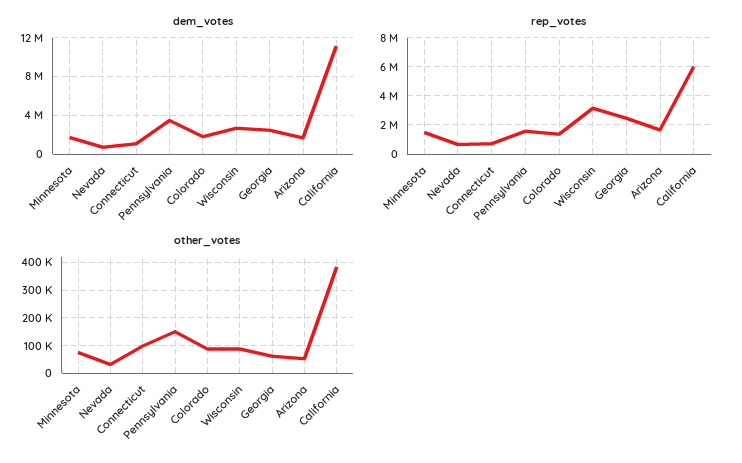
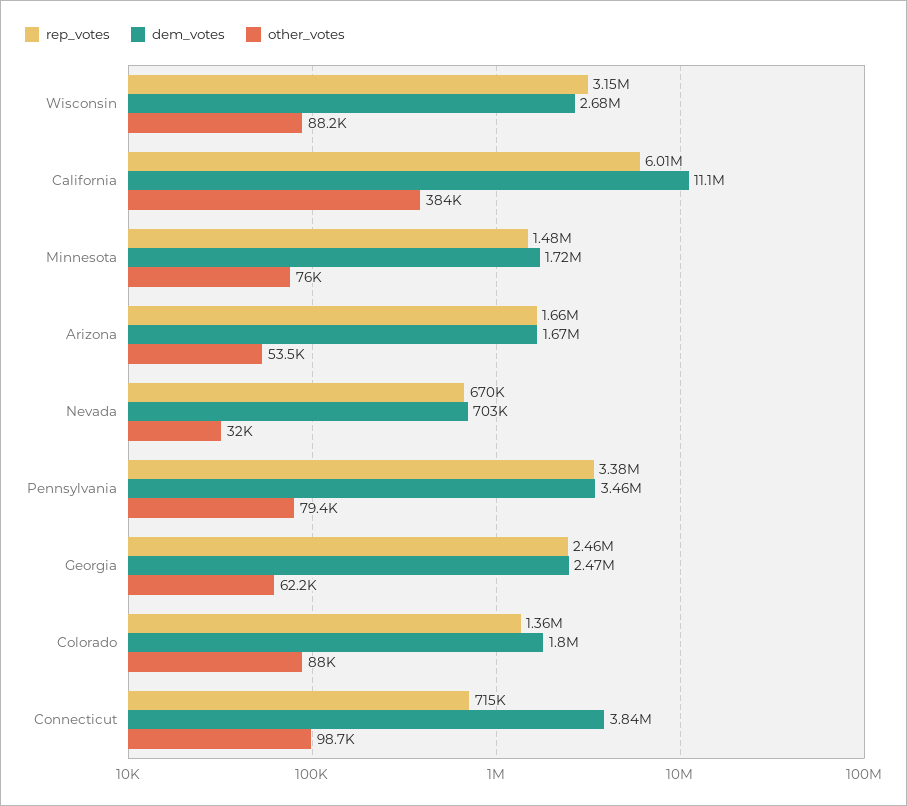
  {
    "dem_votes": {
      "Minnesota": 1720000,
      "Nevada": 703000,
-     "Connecticut": 1000000,
+     "Connecticut": 3840000,
      "Pennsylvania": 3460000,
      "Colorado": 1800000,
      "Wisconsin": 2680000,
      "Georgia": 2470000,
      "Arizona": 1670000,
      "California": 11100000
    },
    "rep_votes": {
      "Minnesota": 1480000,
      "Nevada": 670000,
      "Connecticut": 715000,
-     "Pennsylvania": 1500000,
+     "Pennsylvania": 3380000,
      "Colorado": 1360000,
      "Wisconsin": 3150000,
      "Georgia": 2460000,
      "Arizona": 1660000,
      "California": 6010000
    },
    "other_votes": {
      "Minnesota": 76000,
      "Nevada": 32000,
      "Connecticut": 98700,
-     "Pennsylvania": 150000,
+     "Pennsylvania": 79400,
      "Colorado": 88000,
      "Wisconsin": 88200,
      "Georgia": 62200,
      "Arizona": 53500,
      "California": 384000
    }
  }

